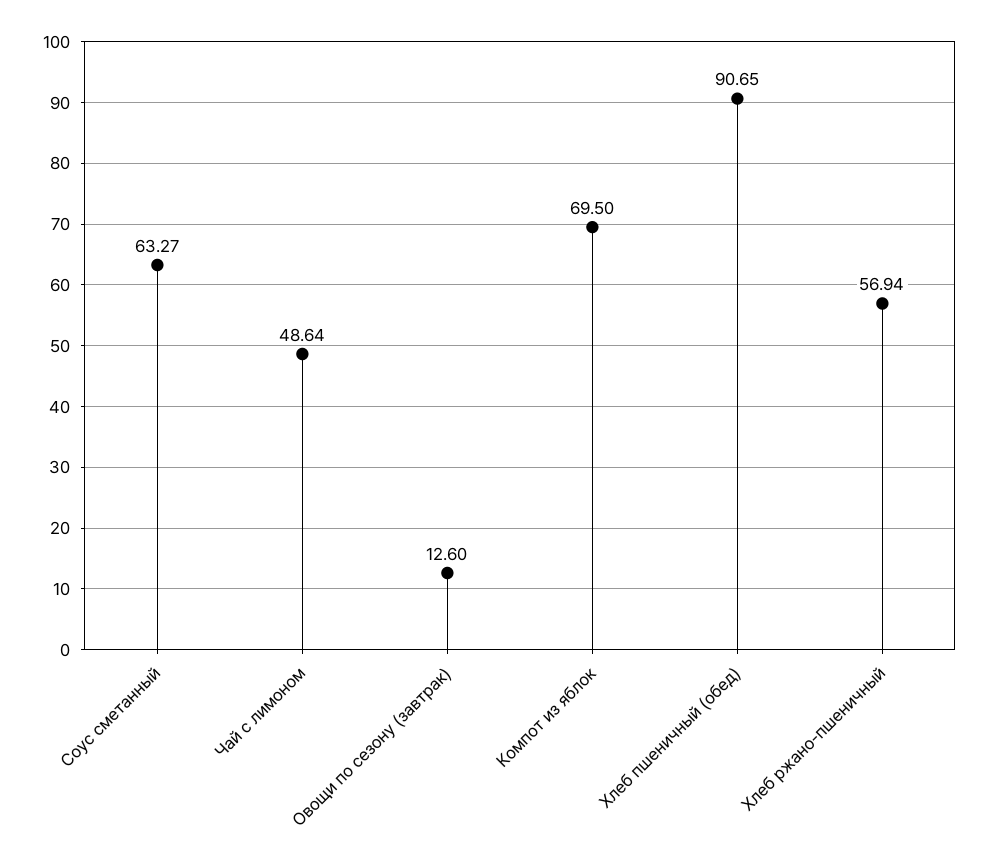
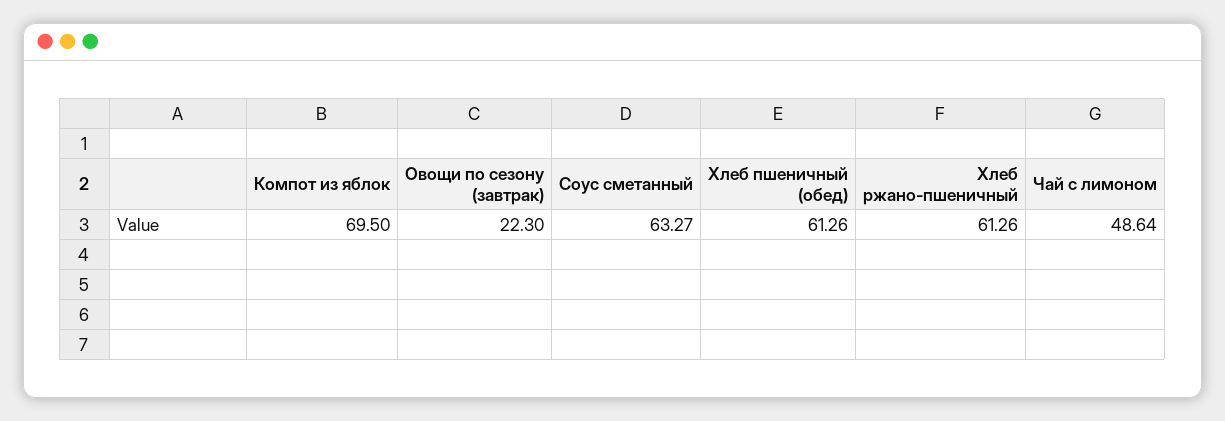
  {
    "Соус сметанный": 63.27,
    "Чай с лимоном": 48.64,
-   "Овощи по сезону (завтрак)": 12.6,
+   "Овощи по сезону (завтрак)": 22.3,
    "Компот из яблок": 69.5,
-   "Хлеб пшеничный (обед)": 90.65,
+   "Хлеб пшеничный (обед)": 61.26,
-   "Хлеб ржано-пшеничный": 56.94
+   "Хлеб ржано-пшеничный": 61.26
  }

